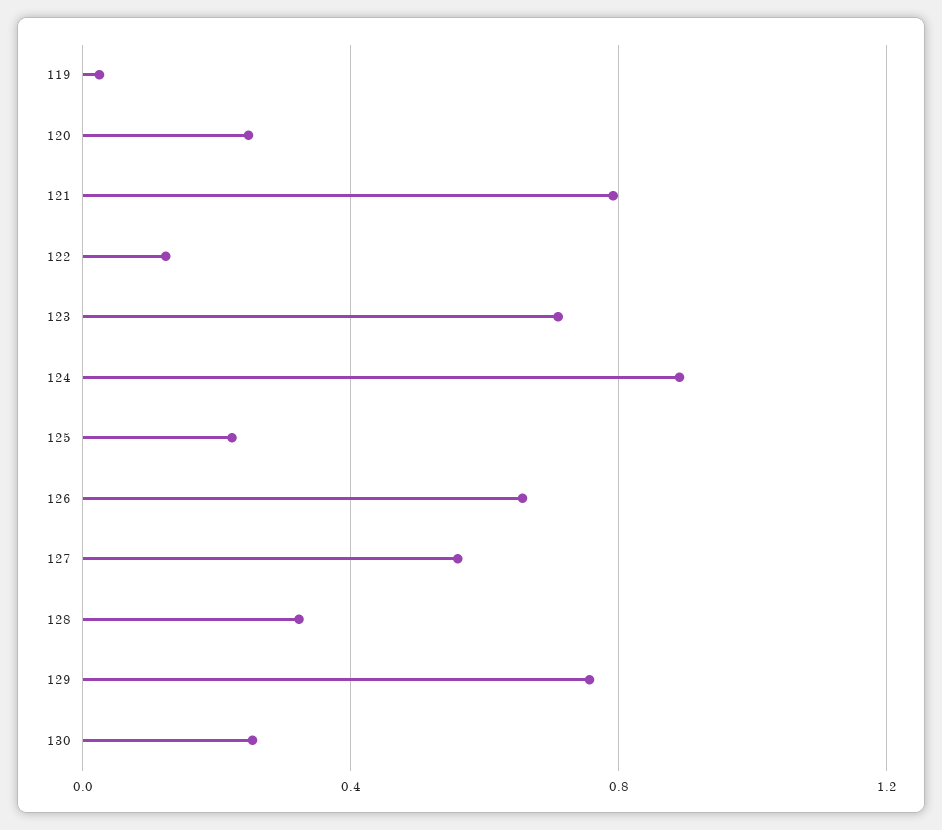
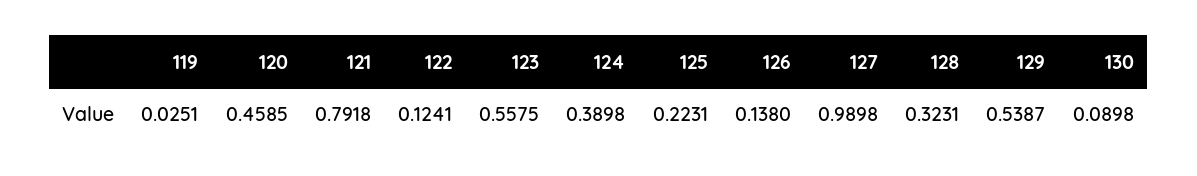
  {
    "119": 0.0251,
-   "120": 0.25,
+   "120": 0.4585,
    "121": 0.7918,
    "122": 0.1241,
-   "123": 0.7,
+   "123": 0.5575,
-   "124": 0.9,
+   "124": 0.3898,
    "125": 0.2231,
-   "126": 0.65,
+   "126": 0.138,
-   "127": 0.55,
+   "127": 0.9898,
    "128": 0.3231,
-   "129": 0.75,
+   "129": 0.5387,
-   "130": 0.25
+   "130": 0.0898
  }

